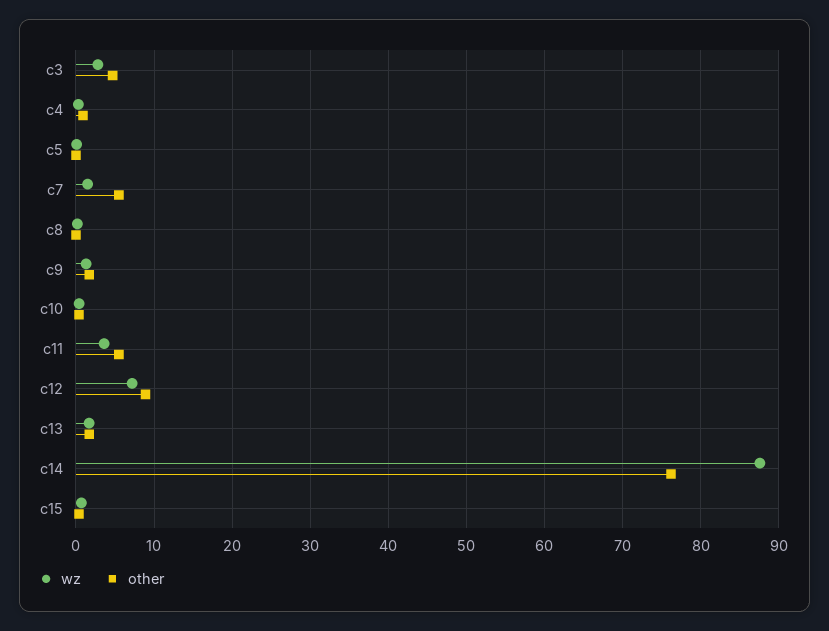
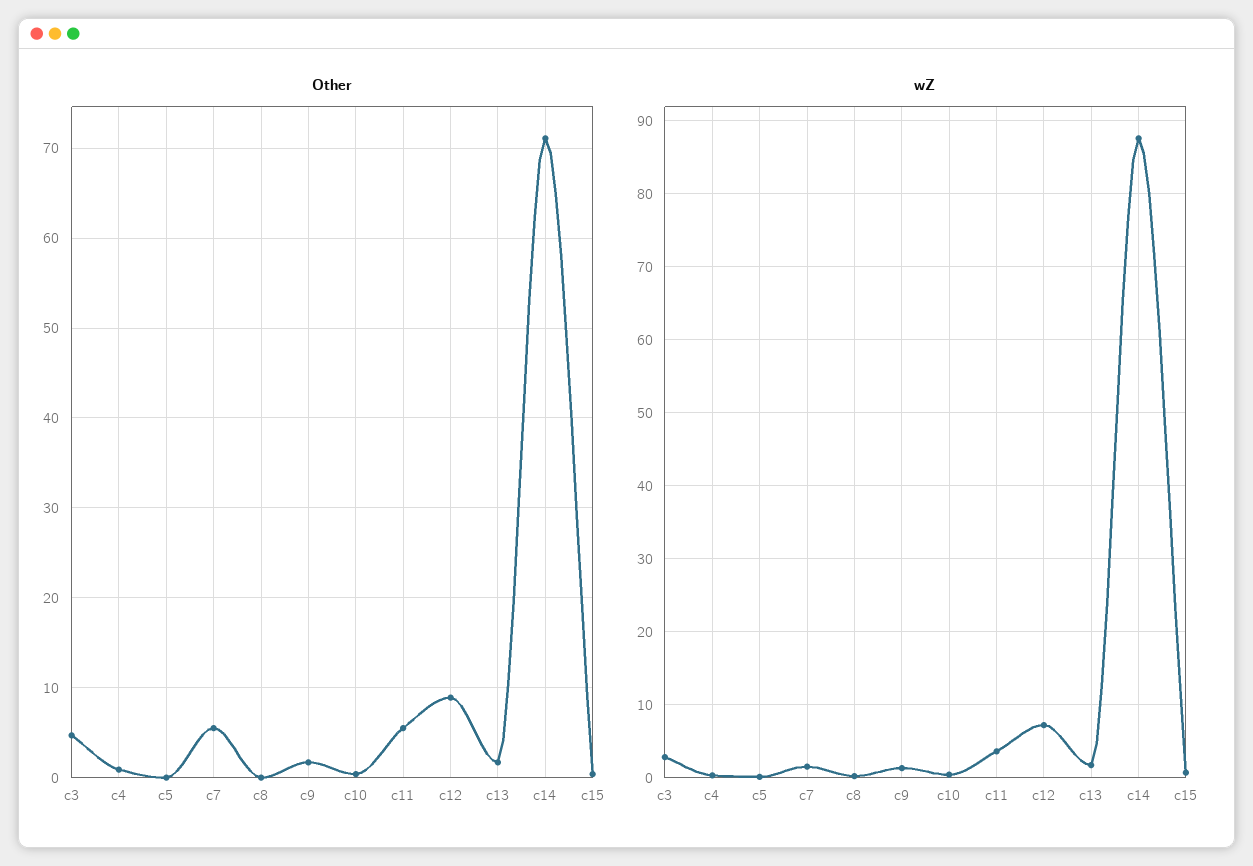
  {
    "wz": {
      "c3": 3,
      "c4": 0,
      "c5": 0,
      "c7": 2,
      "c8": 0,
      "c9": 1,
      "c10": 0,
      "c11": 4,
      "c12": 7,
      "c13": 2,
      "c14": 88,
      "c15": 1
    },
    "other": {
      "c3": 5,
      "c4": 1,
      "c5": 0,
      "c7": 6,
      "c8": 0,
      "c9": 2,
      "c10": 0,
      "c11": 6,
      "c12": 9,
      "c13": 2,
-     "c14": 76,
+     "c14": 71,
      "c15": 0
    }
  }

